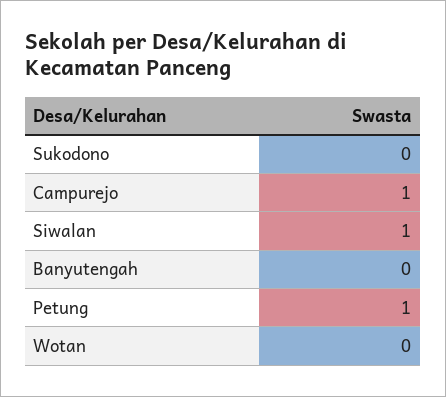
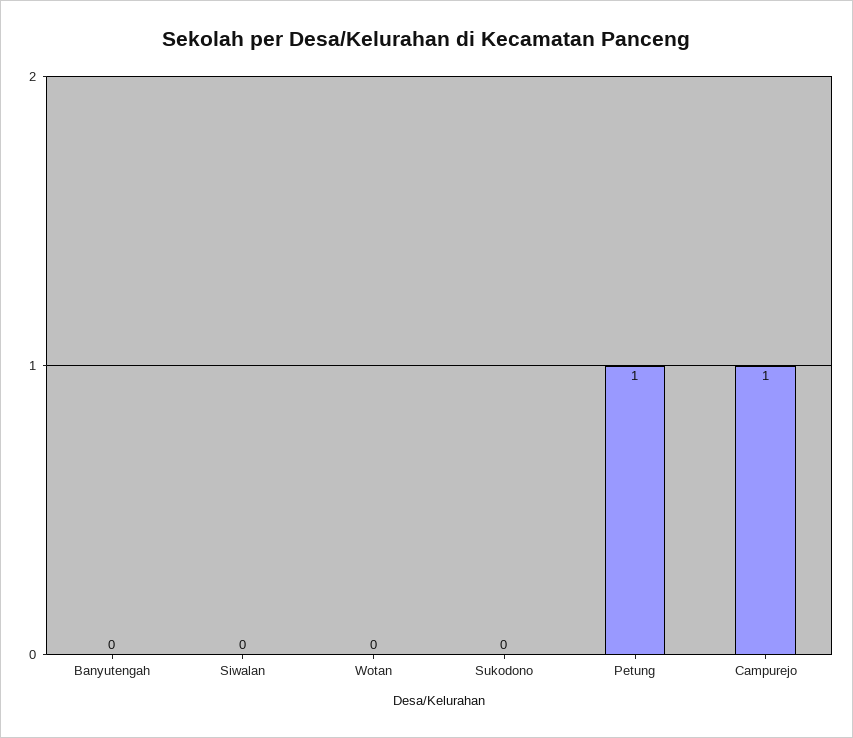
  {
    "Sukodono": 0,
    "Campurejo": 1,
-   "Siwalan": 1,
+   "Siwalan": 0,
    "Banyutengah": 0,
    "Petung": 1,
    "Wotan": 0
  }

